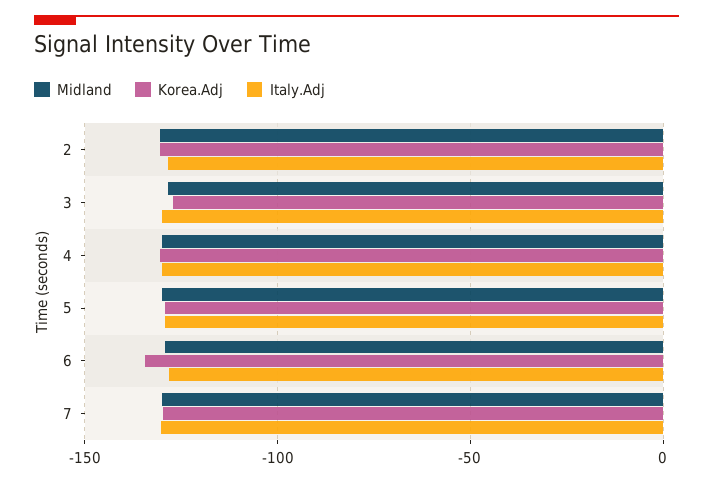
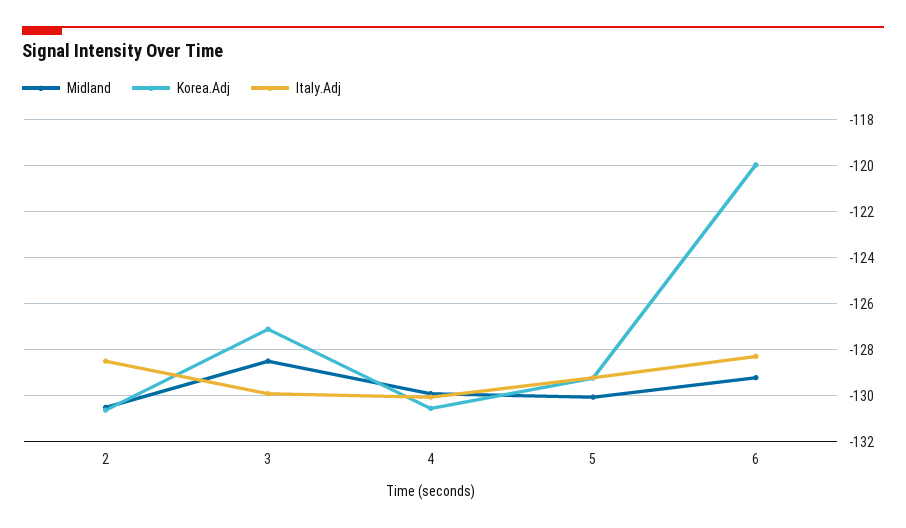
  {
    "Midland": {
      "2": -130.5,
      "3": -128.5,
      "4": -130,
      "5": -130,
-     "6": -129,
+     "6": -129
-     "7": -130
    },
    "Korea.Adj": {
      "2": -130.5,
      "3": -127,
      "4": -130.5,
      "5": -129,
-     "6": -135,
+     "6": -120
-     "7": -130
    },
    "Italy.Adj": {
      "2": -128.5,
      "3": -130,
      "4": -130,
      "5": -129,
-     "6": -128.5,
+     "6": -128.5
-     "7": -130
    }
  }

